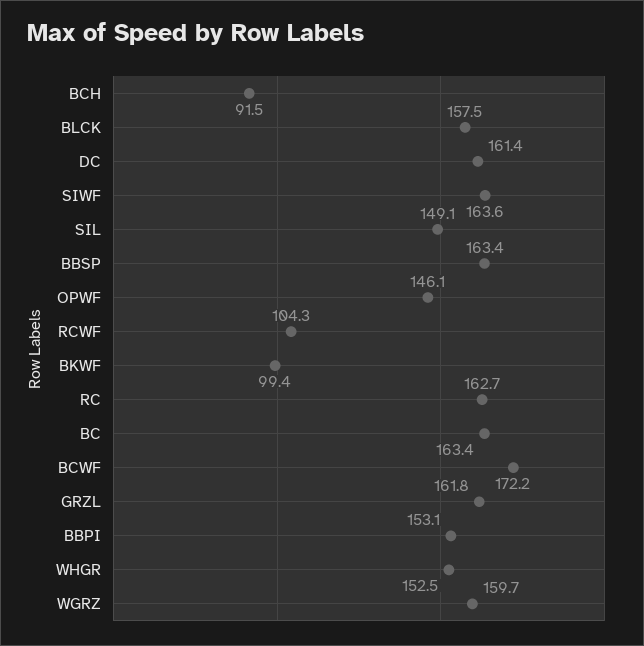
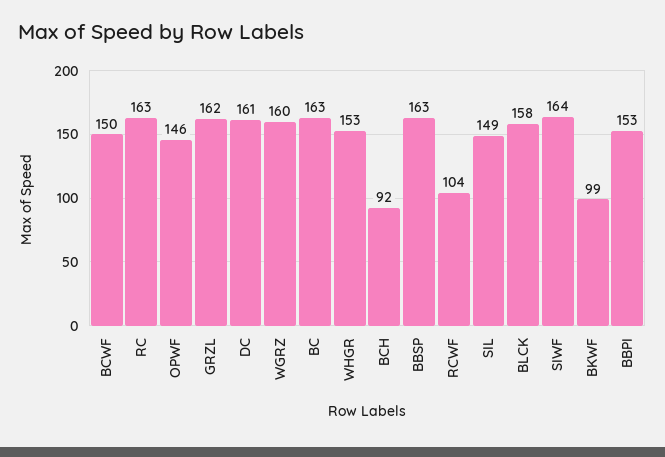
  {
    "BCH": 91.5,
    "BLCK": 157.5,
    "DC": 161.4,
    "SIWF": 163.6,
    "SIL": 149.1,
    "BBSP": 163.4,
    "OPWF": 146.1,
    "RCWF": 104.3,
    "BKWF": 99.4,
    "RC": 162.7,
    "BC": 163.4,
-   "BCWF": 172.2,
+   "BCWF": 150,
    "GRZL": 161.8,
    "BBPI": 153.1,
    "WHGR": 152.5,
    "WGRZ": 159.7
  }

